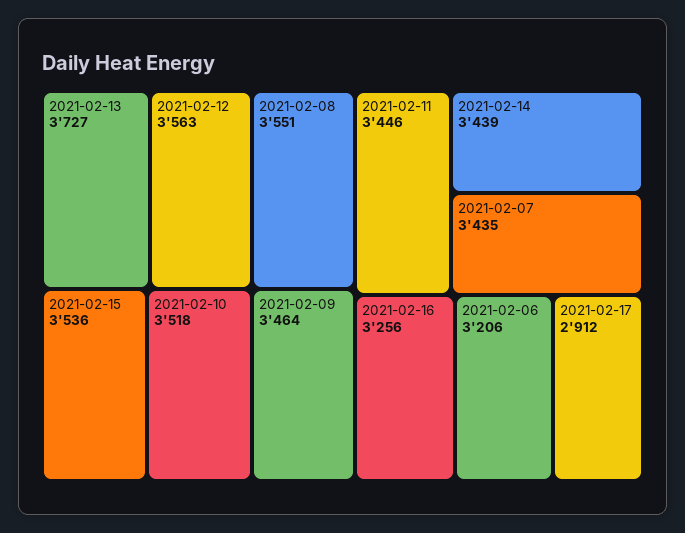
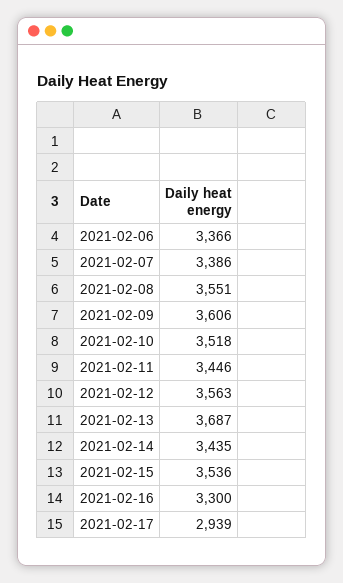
  {
-   "2021-02-13": 3727,
+   "2021-02-13": 3687,
    "2021-02-12": 3563,
    "2021-02-08": 3551,
    "2021-02-15": 3536,
    "2021-02-10": 3518,
-   "2021-02-09": 3464,
+   "2021-02-09": 3606,
    "2021-02-11": 3446,
-   "2021-02-14": 3439,
+   "2021-02-14": 3435,
-   "2021-02-07": 3435,
+   "2021-02-07": 3386,
-   "2021-02-16": 3256,
+   "2021-02-16": 3300,
-   "2021-02-06": 3206,
+   "2021-02-06": 3366,
-   "2021-02-17": 2912
+   "2021-02-17": 2939
  }

